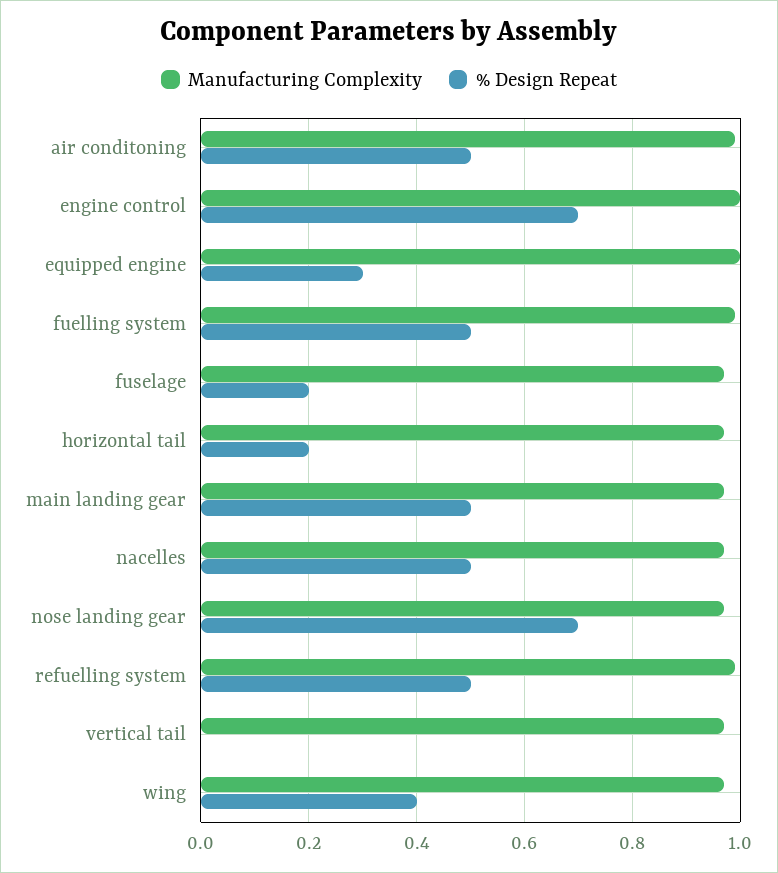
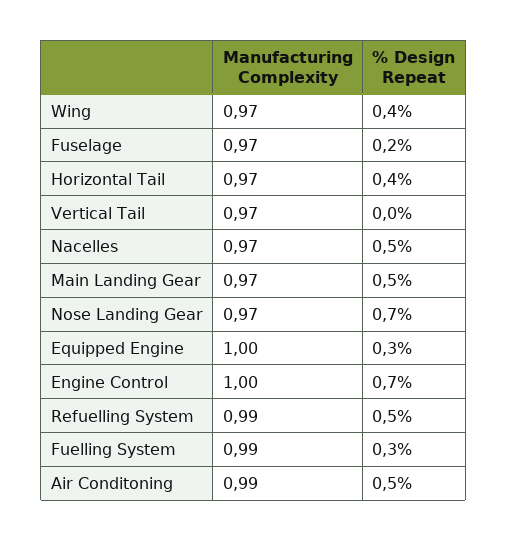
  {
    "Manufacturing Complexity": {
      "air conditoning": 0.99,
      "engine control": 1,
      "equipped engine": 1,
      "fuelling system": 0.99,
      "fuselage": 0.97,
      "horizontal tail": 0.97,
      "main landing gear": 0.97,
      "nacelles": 0.97,
      "nose landing gear": 0.97,
      "refuelling system": 0.99,
      "vertical tail": 0.97,
      "wing": 0.97
    },
    "% Design Repeat": {
      "air conditoning": 0.5,
      "engine control": 0.7,
      "equipped engine": 0.3,
-     "fuelling system": 0.5,
+     "fuelling system": 0.3,
      "fuselage": 0.2,
-     "horizontal tail": 0.2,
+     "horizontal tail": 0.4,
      "main landing gear": 0.5,
      "nacelles": 0.5,
      "nose landing gear": 0.7,
      "refuelling system": 0.5,
      "vertical tail": 0,
      "wing": 0.4
    }
  }

